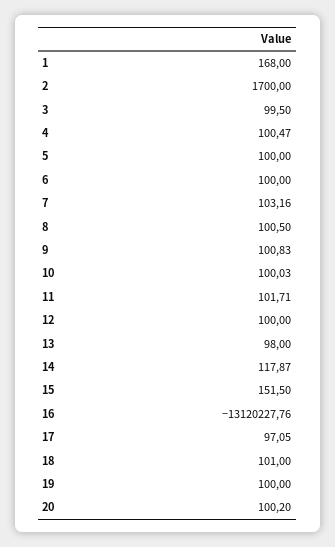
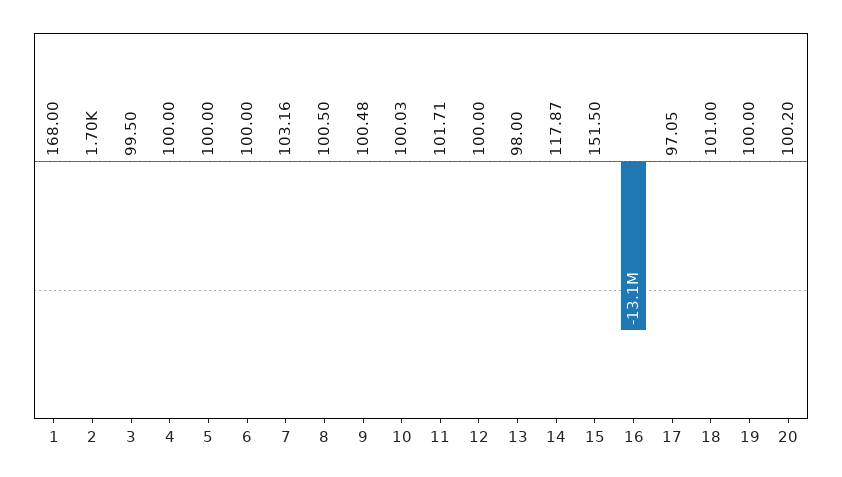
  {
    "1": 168,
    "2": 1700,
    "3": 99.5,
-   "4": 100.47,
+   "4": 100,
    "5": 100,
    "6": 100,
    "7": 103.16,
    "8": 100.5,
-   "9": 100.83,
+   "9": 100.48,
    "10": 100.03,
    "11": 101.71,
    "12": 100,
    "13": 98,
    "14": 117.87,
    "15": 151.5,
    "16": -13120227.76,
    "17": 97.05,
    "18": 101,
    "19": 100,
    "20": 100.2
  }

